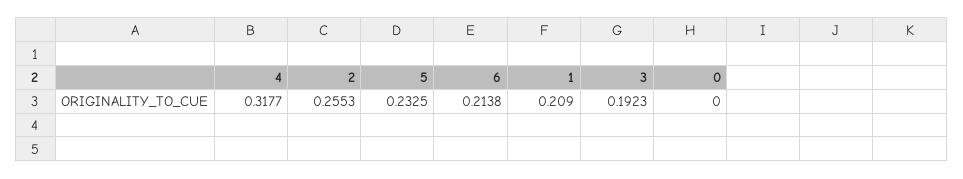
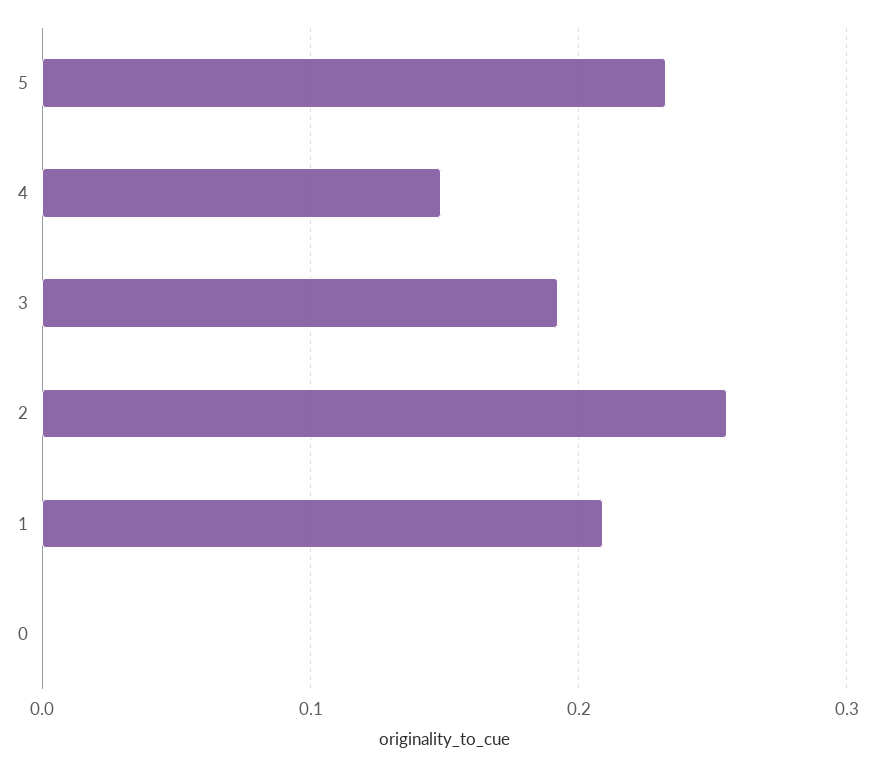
  {
-   "4": 0.3177,
+   "4": 0.15,
    "2": 0.2553,
    "5": 0.2325,
-   "6": 0.2138,
    "1": 0.209,
    "3": 0.1923,
    "0": 0
  }

